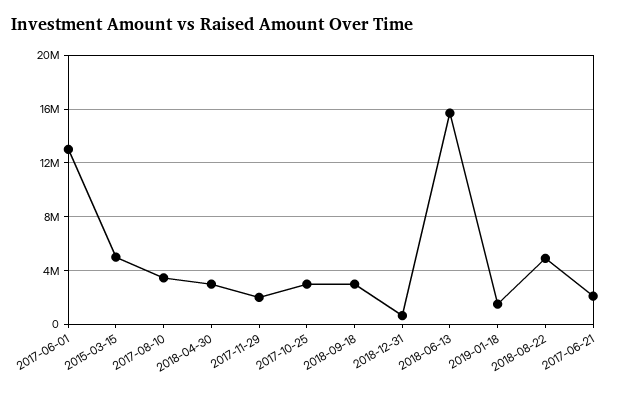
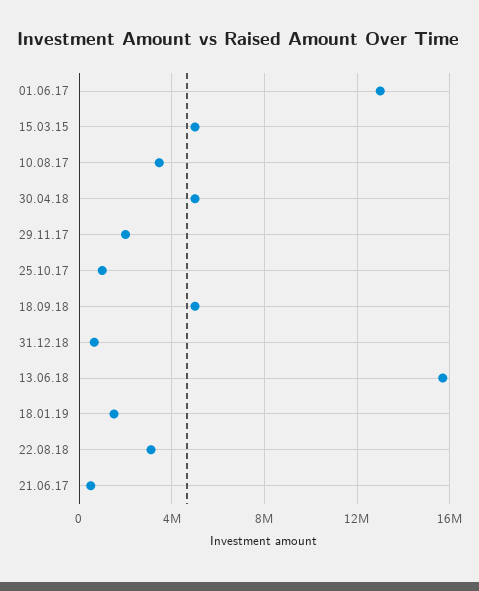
  {
    "2017-06-01": 13000000,
    "2015-03-15": 5000000,
    "2017-08-10": 3500000,
-   "2018-04-30": 3000000,
+   "2018-04-30": 5000000,
    "2017-11-29": 2000000,
-   "2017-10-25": 3000000,
+   "2017-10-25": 1000000,
-   "2018-09-18": 3000000,
+   "2018-09-18": 5000000,
    "2018-12-31": 500000,
    "2018-06-13": 15500000,
    "2019-01-18": 1500000,
-   "2018-08-22": 5000000,
+   "2018-08-22": 3000000,
-   "2017-06-21": 2000000
+   "2017-06-21": 500000
  }

